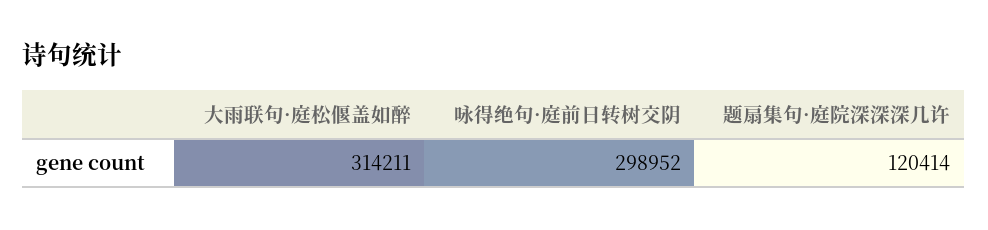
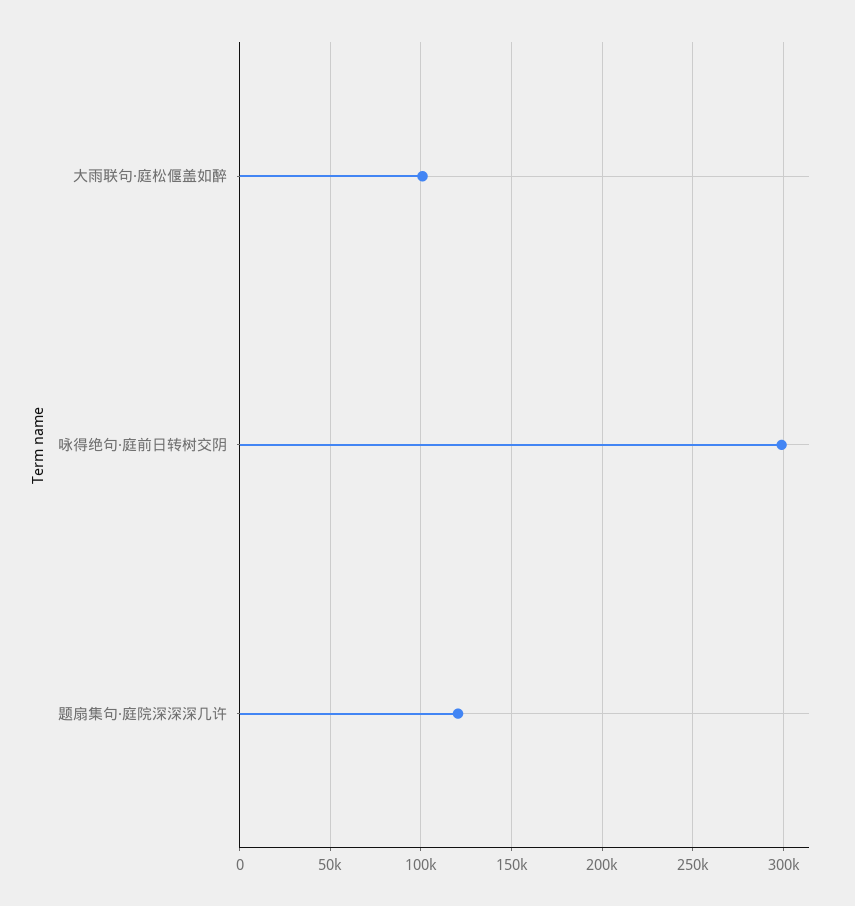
  {
-   "大雨联句·庭松偃盖如醉": 314211,
+   "大雨联句·庭松偃盖如醉": 100000,
    "咏得绝句·庭前日转树交阴": 298952,
    "题扇集句·庭院深深深几许": 120414
  }

